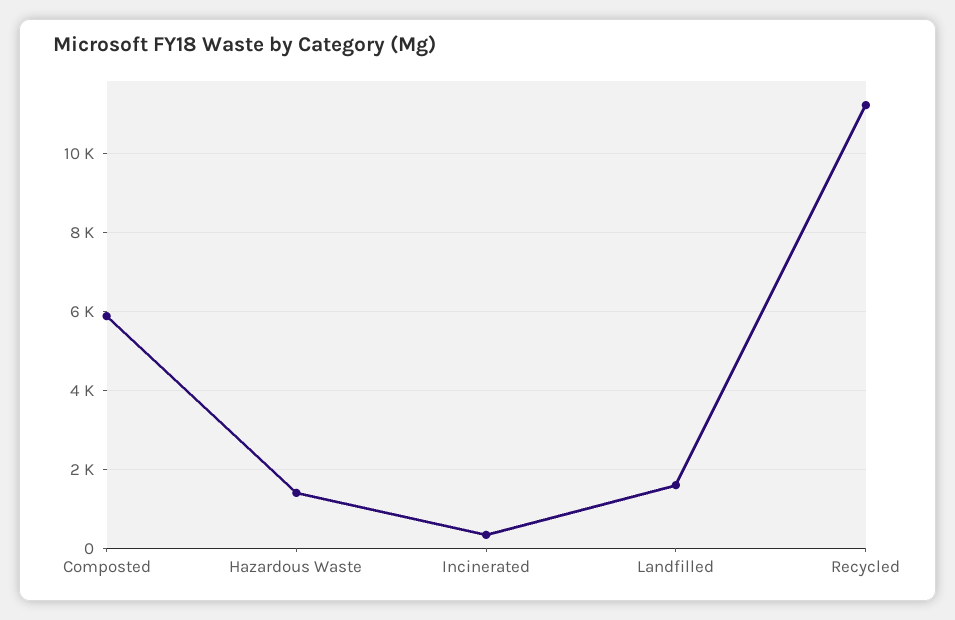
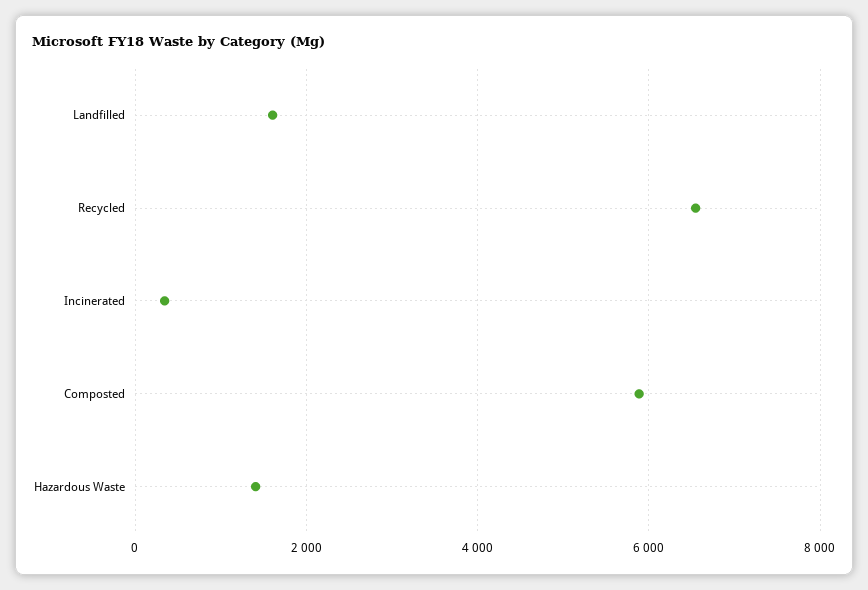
  {
    "Composted": 5800,
    "Hazardous Waste": 1400,
    "Incinerated": 400,
    "Landfilled": 1600,
-   "Recycled": 11200
+   "Recycled": 6600
  }

